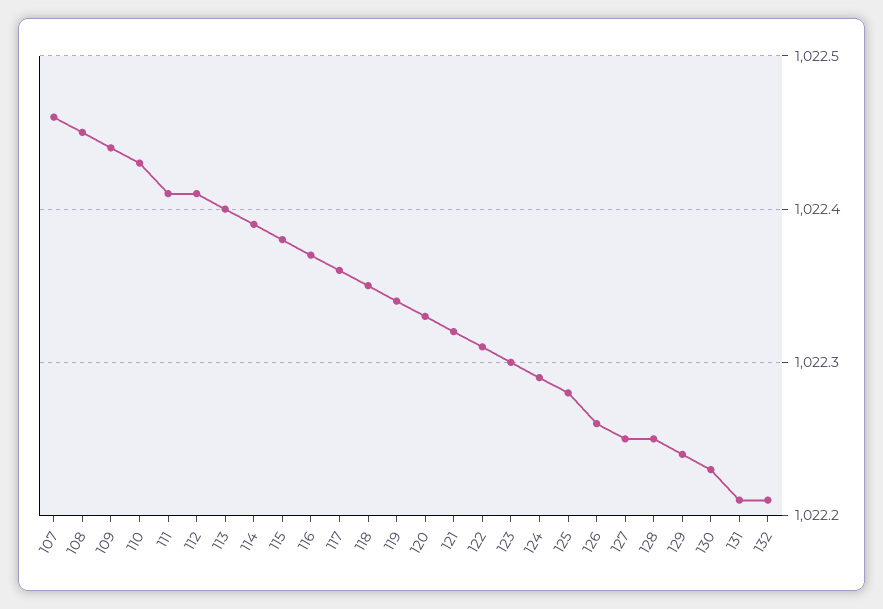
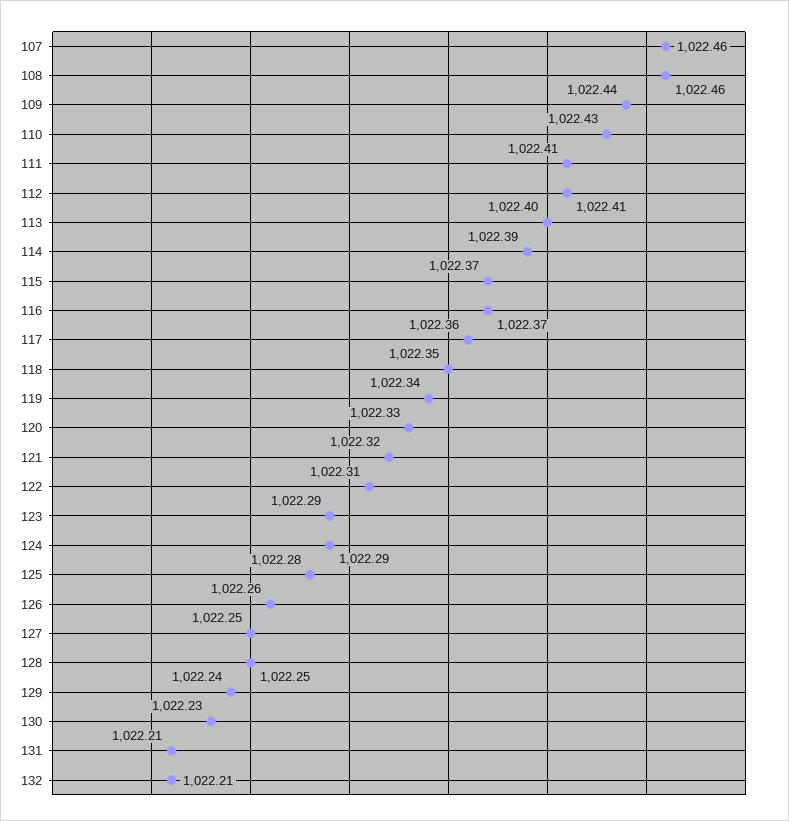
  {
    "107": 1022.46,
-   "108": 1022.45,
+   "108": 1022.46,
    "109": 1022.44,
    "110": 1022.43,
    "111": 1022.41,
    "112": 1022.41,
    "113": 1022.4,
    "114": 1022.39,
-   "115": 1022.38,
+   "115": 1022.37,
    "116": 1022.37,
    "117": 1022.36,
    "118": 1022.35,
    "119": 1022.34,
    "120": 1022.33,
    "121": 1022.32,
    "122": 1022.31,
-   "123": 1022.3,
+   "123": 1022.29,
    "124": 1022.29,
    "125": 1022.28,
    "126": 1022.26,
    "127": 1022.25,
    "128": 1022.25,
    "129": 1022.24,
    "130": 1022.23,
    "131": 1022.21,
    "132": 1022.21
  }

